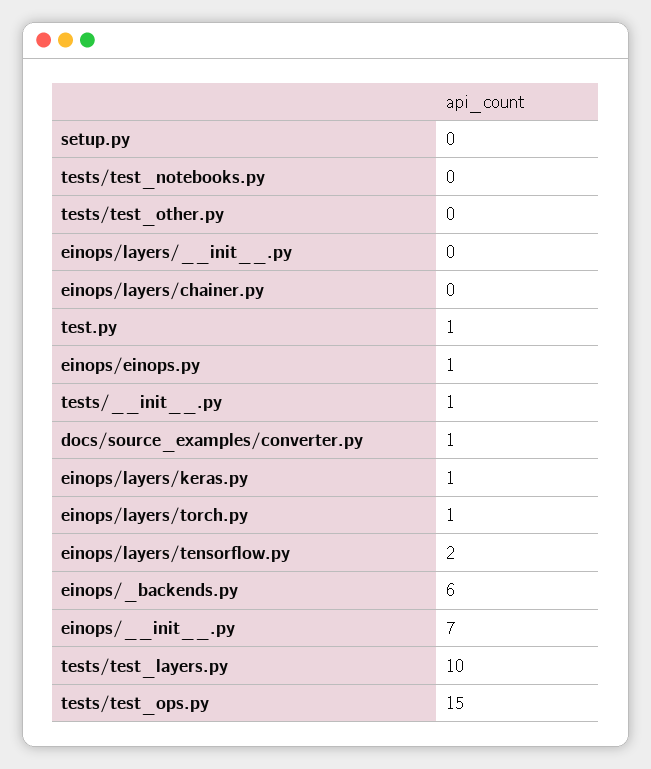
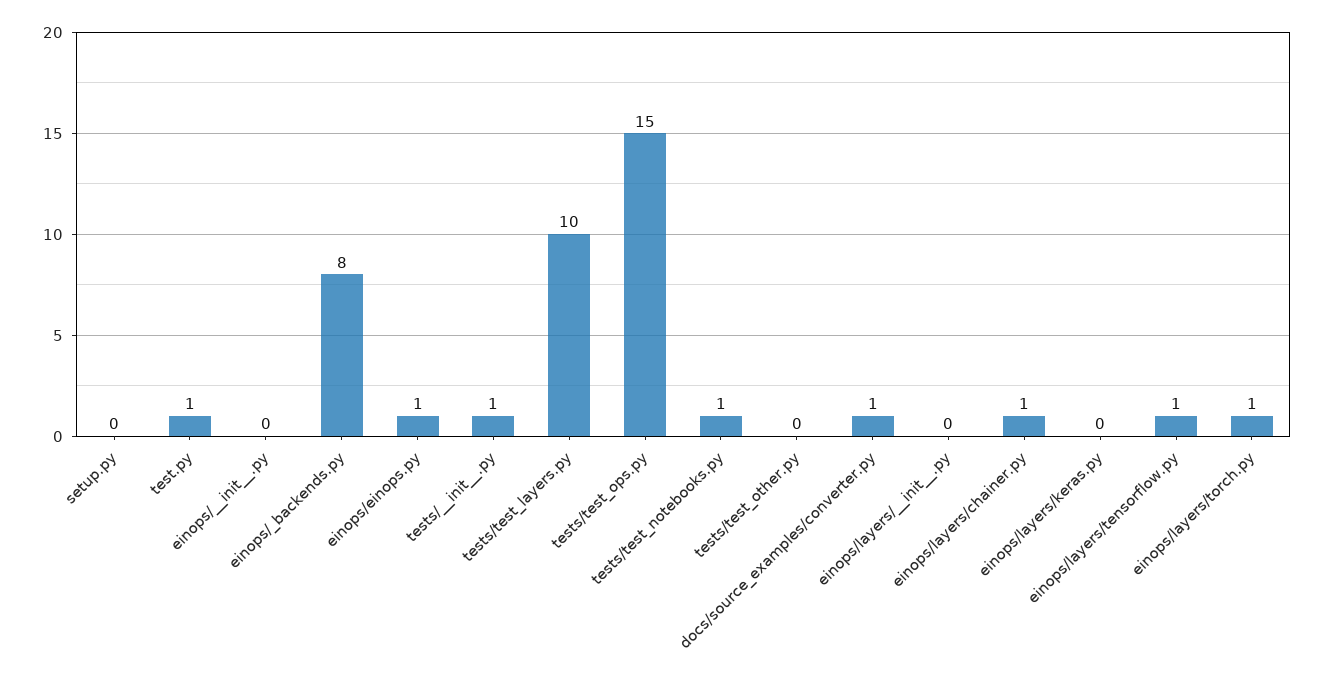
  {
    "setup.py": 0,
-   "tests/test_notebooks.py": 0,
+   "tests/test_notebooks.py": 1,
    "tests/test_other.py": 0,
    "einops/layers/__init__.py": 0,
-   "einops/layers/chainer.py": 0,
+   "einops/layers/chainer.py": 1,
    "test.py": 1,
    "einops/einops.py": 1,
    "tests/__init__.py": 1,
    "docs/source_examples/converter.py": 1,
-   "einops/layers/keras.py": 1,
+   "einops/layers/keras.py": 0,
    "einops/layers/torch.py": 1,
-   "einops/layers/tensorflow.py": 2,
+   "einops/layers/tensorflow.py": 1,
-   "einops/_backends.py": 6,
+   "einops/_backends.py": 8,
-   "einops/__init__.py": 7,
+   "einops/__init__.py": 0,
    "tests/test_layers.py": 10,
    "tests/test_ops.py": 15
  }

